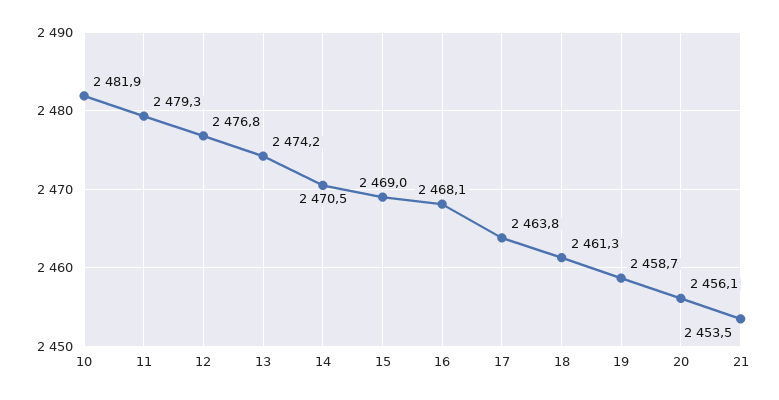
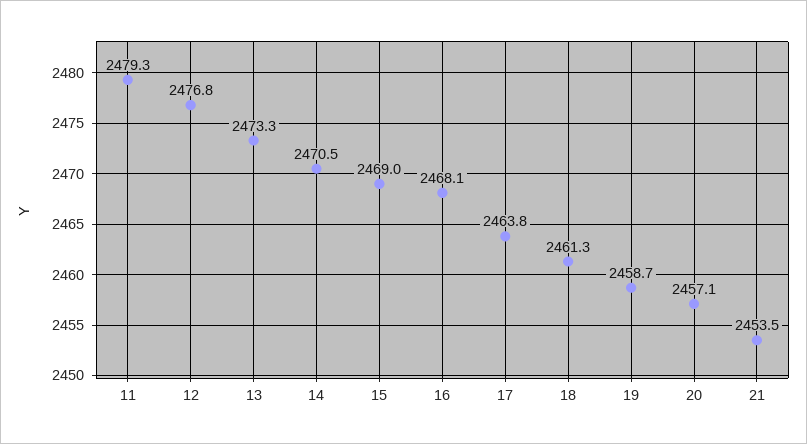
  {
-   "10": 2481.9,
    "11": 2479.3,
    "12": 2476.8,
-   "13": 2474.2,
+   "13": 2473.3,
    "14": 2470.5,
    "15": 2469,
    "16": 2468.1,
    "17": 2463.8,
    "18": 2461.3,
    "19": 2458.7,
-   "20": 2456.1,
+   "20": 2457.1,
    "21": 2453.5
  }

